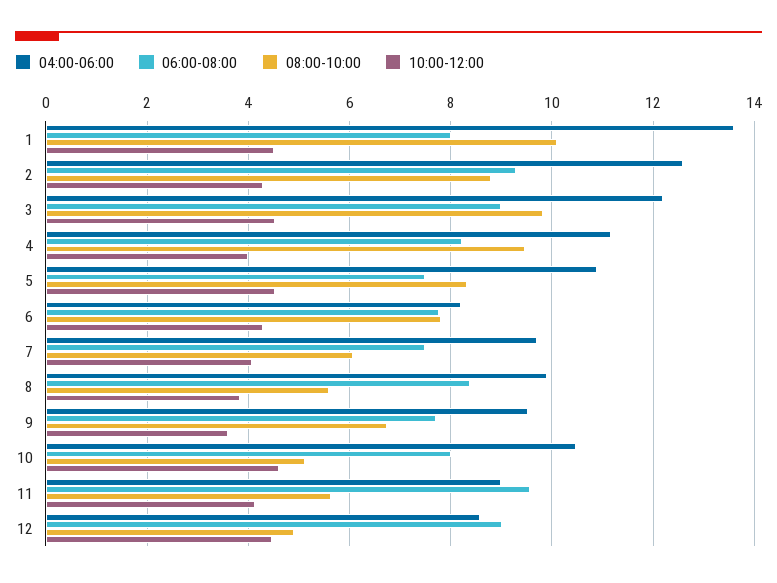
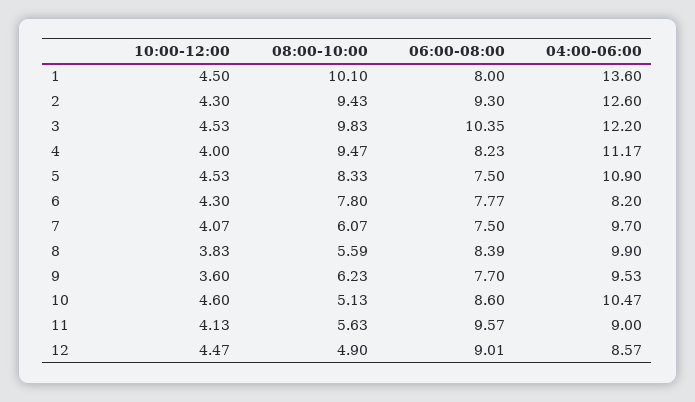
  {
    "04:00-06:00": {
      "1": 13.6,
      "2": 12.6,
      "3": 12.2,
      "4": 11.17,
      "5": 10.9,
      "6": 8.2,
      "7": 9.7,
      "8": 9.9,
      "9": 9.53,
      "10": 10.47,
      "11": 9,
      "12": 8.57
    },
    "06:00-08:00": {
      "1": 8,
      "2": 9.3,
-     "3": 9,
+     "3": 10.35,
      "4": 8.23,
      "5": 7.5,
      "6": 7.77,
      "7": 7.5,
      "8": 8.39,
      "9": 7.7,
-     "10": 8,
+     "10": 8.6,
      "11": 9.57,
      "12": 9.01
    },
    "08:00-10:00": {
      "1": 10.1,
-     "2": 8.8,
+     "2": 9.43,
      "3": 9.83,
      "4": 9.47,
      "5": 8.33,
      "6": 7.8,
      "7": 6.07,
      "8": 5.59,
-     "9": 6.8,
+     "9": 6.23,
      "10": 5.13,
      "11": 5.63,
      "12": 4.9
    },
    "10:00-12:00": {
      "1": 4.5,
      "2": 4.3,
      "3": 4.53,
      "4": 4,
      "5": 4.53,
      "6": 4.3,
      "7": 4.07,
      "8": 3.83,
      "9": 3.6,
      "10": 4.6,
      "11": 4.13,
      "12": 4.47
    }
  }

